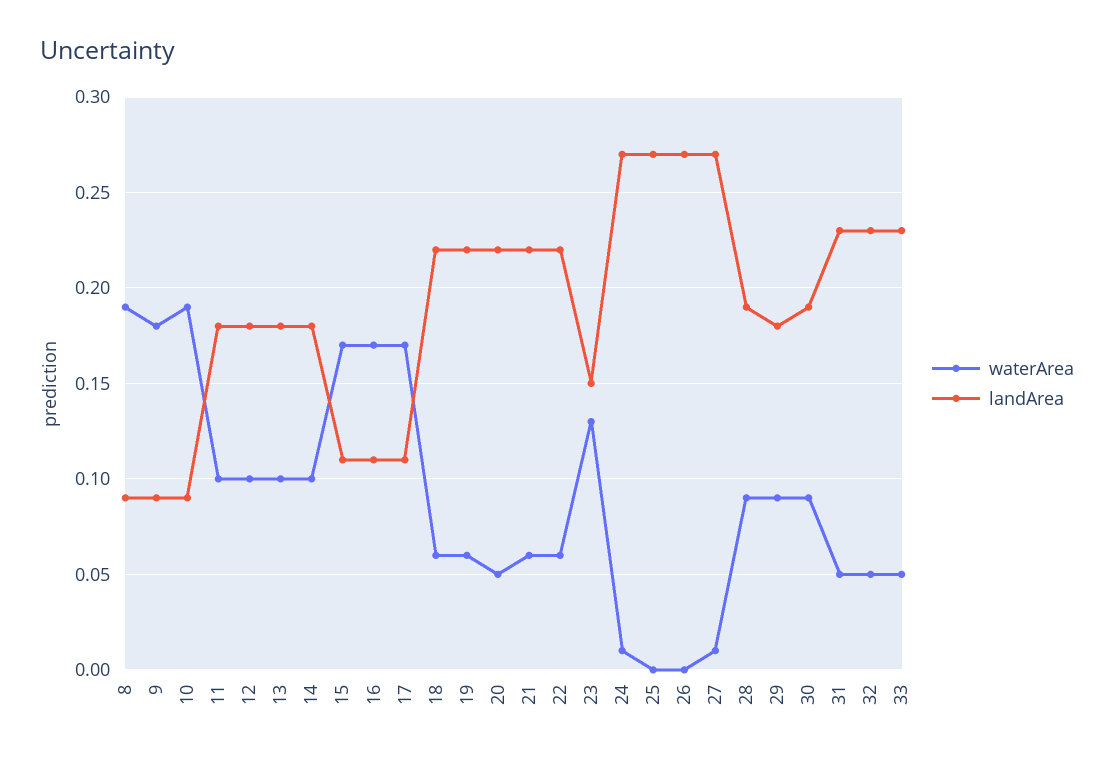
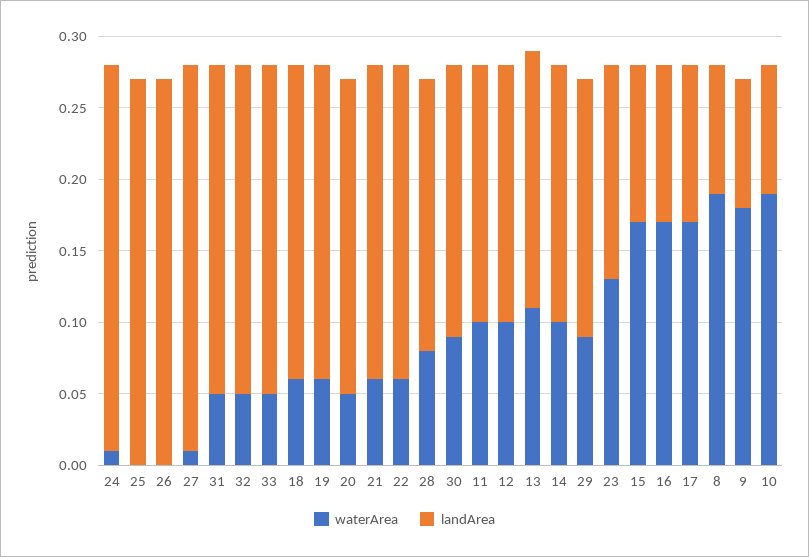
  {
    "waterArea": {
      "8": 0.19,
      "9": 0.18,
      "10": 0.19,
      "11": 0.1,
      "12": 0.1,
-     "13": 0.1,
+     "13": 0.11,
      "14": 0.1,
      "15": 0.17,
      "16": 0.17,
      "17": 0.17,
      "18": 0.06,
      "19": 0.06,
      "20": 0.05,
      "21": 0.06,
      "22": 0.06,
      "23": 0.13,
      "24": 0.01,
      "25": 0,
      "26": 0,
      "27": 0.01,
-     "28": 0.09,
+     "28": 0.08,
      "29": 0.09,
      "30": 0.09,
      "31": 0.05,
      "32": 0.05,
      "33": 0.05
    },
    "landArea": {
      "8": 0.09,
      "9": 0.09,
      "10": 0.09,
      "11": 0.18,
      "12": 0.18,
      "13": 0.18,
      "14": 0.18,
      "15": 0.11,
      "16": 0.11,
      "17": 0.11,
      "18": 0.22,
      "19": 0.22,
      "20": 0.22,
      "21": 0.22,
      "22": 0.22,
      "23": 0.15,
      "24": 0.27,
      "25": 0.27,
      "26": 0.27,
      "27": 0.27,
      "28": 0.19,
      "29": 0.18,
      "30": 0.19,
      "31": 0.23,
      "32": 0.23,
      "33": 0.23
    }
  }

